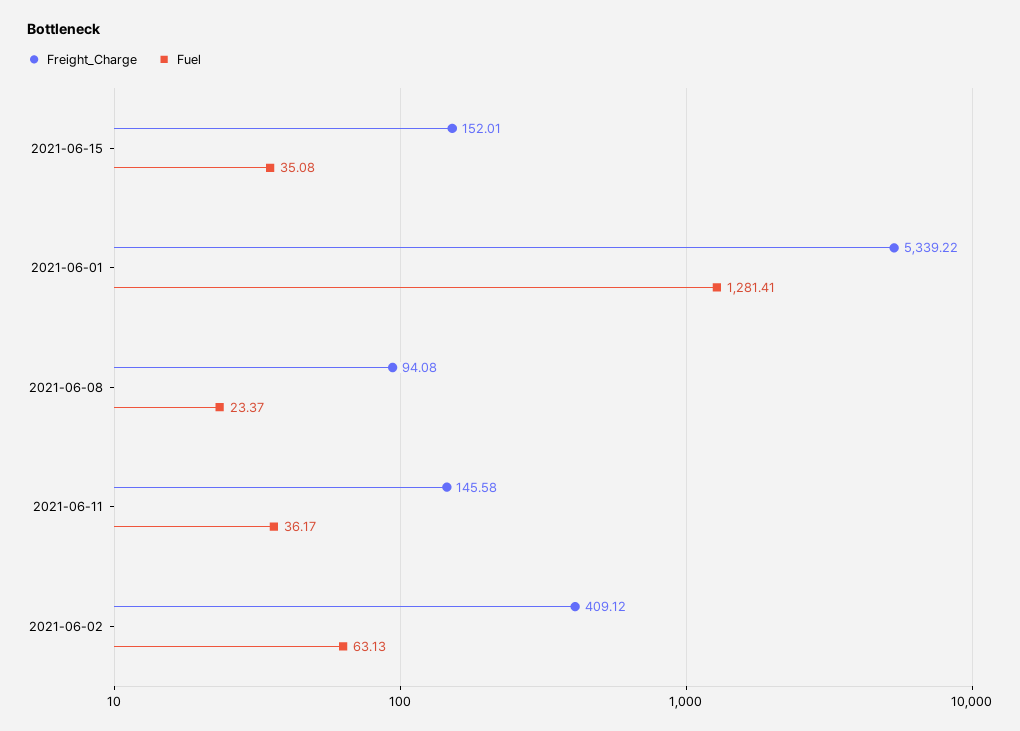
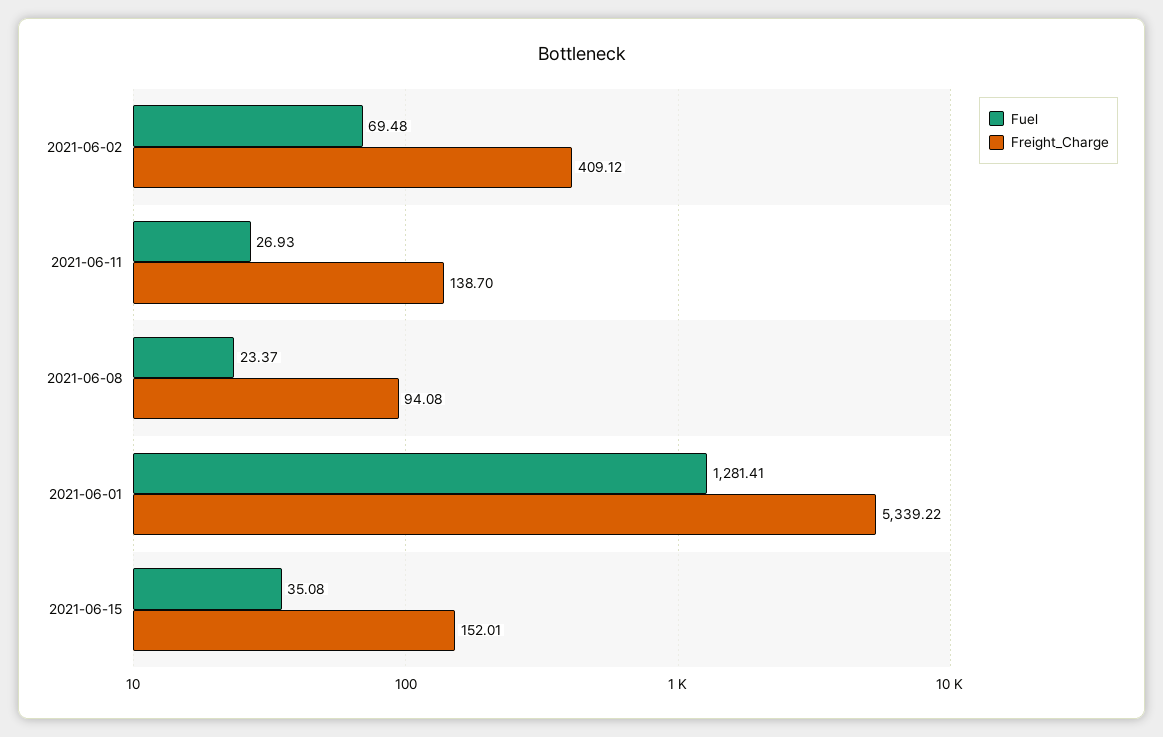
  {
    "Freight_Charge": {
      "2021-06-15": 152.01,
      "2021-06-01": 5339.22,
      "2021-06-08": 94.08,
-     "2021-06-11": 145.58,
+     "2021-06-11": 138.7,
      "2021-06-02": 409.12
    },
    "Fuel": {
      "2021-06-15": 35.08,
      "2021-06-01": 1281.41,
      "2021-06-08": 23.37,
-     "2021-06-11": 36.17,
+     "2021-06-11": 26.93,
-     "2021-06-02": 63.13
+     "2021-06-02": 69.48
    }
  }

